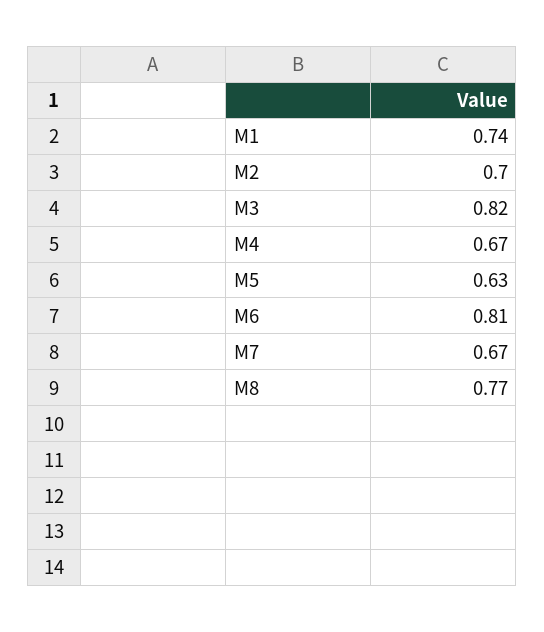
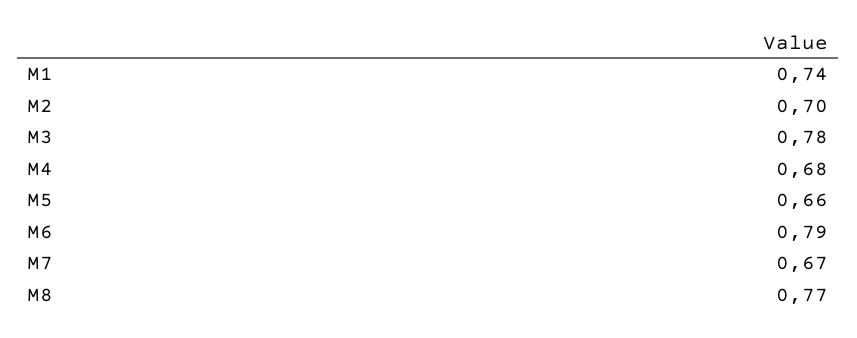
  {
    "M1": 0.74,
    "M2": 0.7,
-   "M3": 0.82,
+   "M3": 0.78,
-   "M4": 0.67,
+   "M4": 0.68,
-   "M5": 0.63,
+   "M5": 0.66,
-   "M6": 0.81,
+   "M6": 0.79,
    "M7": 0.67,
    "M8": 0.77
  }

